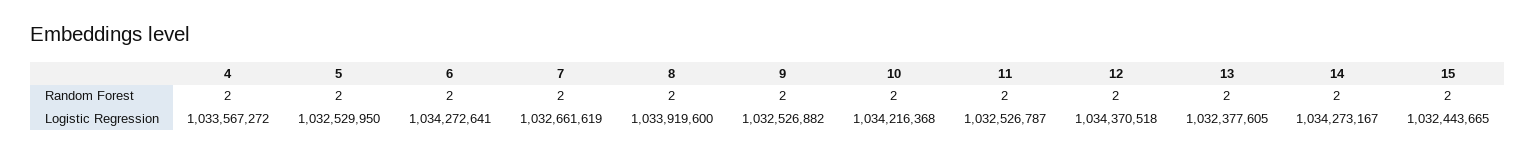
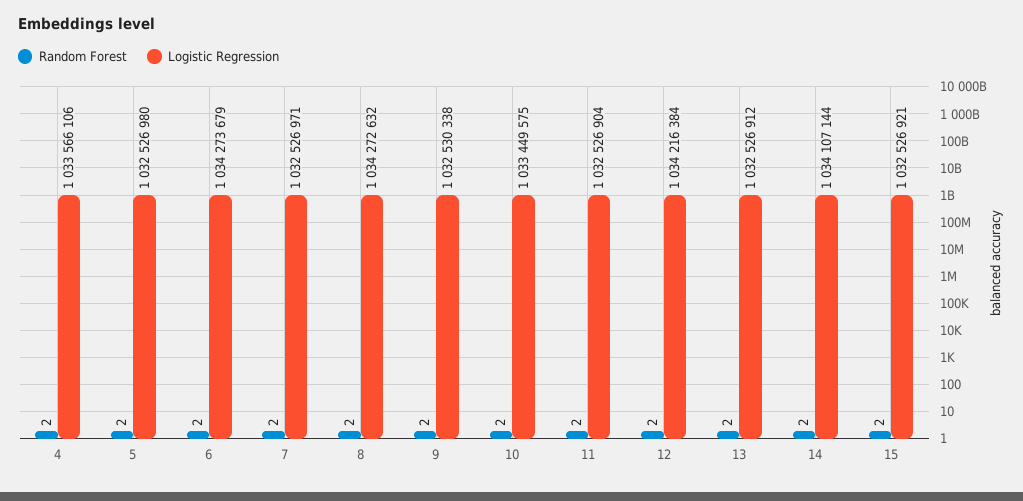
  {
    "Random Forest": {
      "4": 2,
      "5": 2,
      "6": 2,
      "7": 2,
      "8": 2,
      "9": 2,
      "10": 2,
      "11": 2,
      "12": 2,
      "13": 2,
      "14": 2,
      "15": 2
    },
    "Logistic Regression": {
-     "4": 1033567272,
+     "4": 1033566106,
-     "5": 1032529950,
+     "5": 1032526980,
-     "6": 1034272641,
+     "6": 1034273679,
-     "7": 1032661619,
+     "7": 1032526971,
-     "8": 1033919600,
+     "8": 1034272632,
-     "9": 1032526882,
+     "9": 1032530338,
-     "10": 1034216368,
+     "10": 1033449575,
-     "11": 1032526787,
+     "11": 1032526904,
-     "12": 1034370518,
+     "12": 1034216384,
-     "13": 1032377605,
+     "13": 1032526912,
-     "14": 1034273167,
+     "14": 1034107144,
-     "15": 1032443665
+     "15": 1032526921
    }
  }

